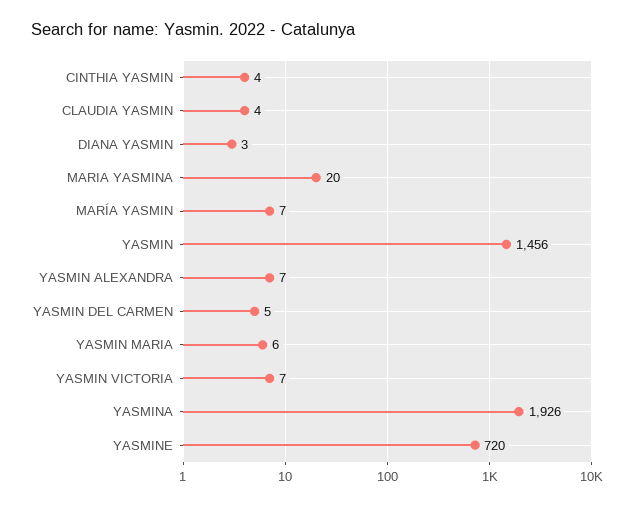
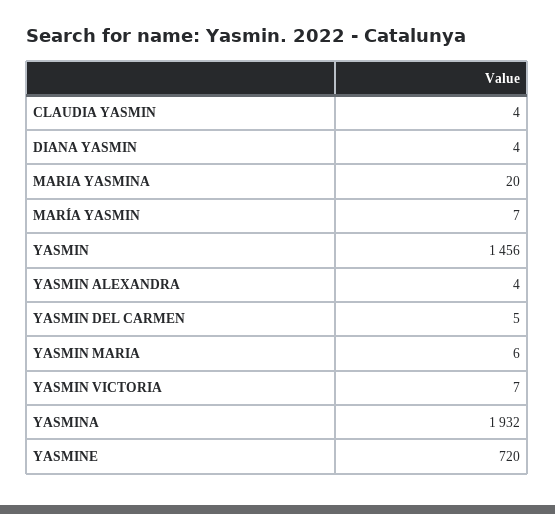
  {
-   "CINTHIA YASMIN": 4,
    "CLAUDIA YASMIN": 4,
-   "DIANA YASMIN": 3,
+   "DIANA YASMIN": 4,
    "MARIA YASMINA": 20,
    "MARÍA YASMIN": 7,
    "YASMIN": 1456,
-   "YASMIN ALEXANDRA": 7,
+   "YASMIN ALEXANDRA": 4,
    "YASMIN DEL CARMEN": 5,
    "YASMIN MARIA": 6,
    "YASMIN VICTORIA": 7,
-   "YASMINA": 1926,
+   "YASMINA": 1932,
    "YASMINE": 720
  }

